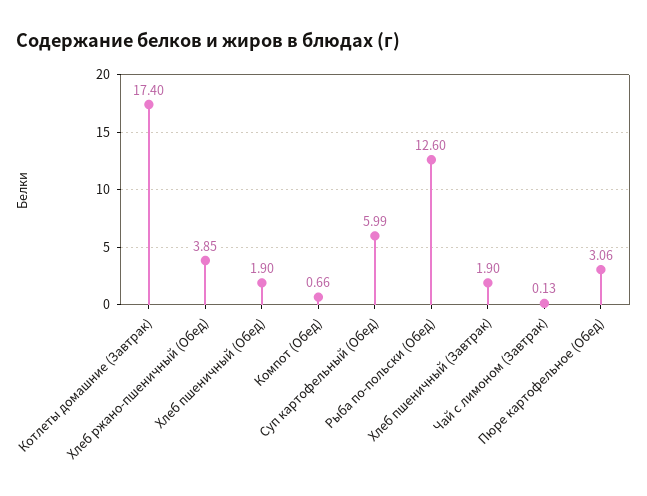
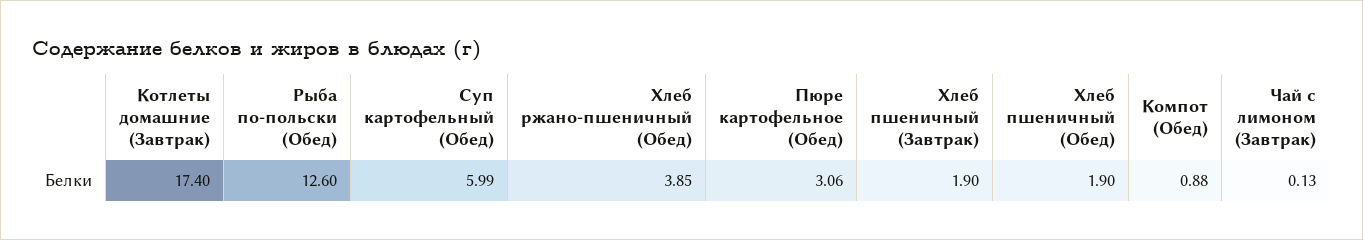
  {
    "Котлеты домашние (Завтрак)": 17.4,
    "Хлеб ржано-пшеничный (Обед)": 3.85,
    "Хлеб пшеничный (Обед)": 1.9,
-   "Компот (Обед)": 0.66,
+   "Компот (Обед)": 0.88,
    "Суп картофельный (Обед)": 5.99,
    "Рыба по-польски (Обед)": 12.6,
    "Хлеб пшеничный (Завтрак)": 1.9,
    "Чай с лимоном (Завтрак)": 0.13,
    "Пюре картофельное (Обед)": 3.06
  }

